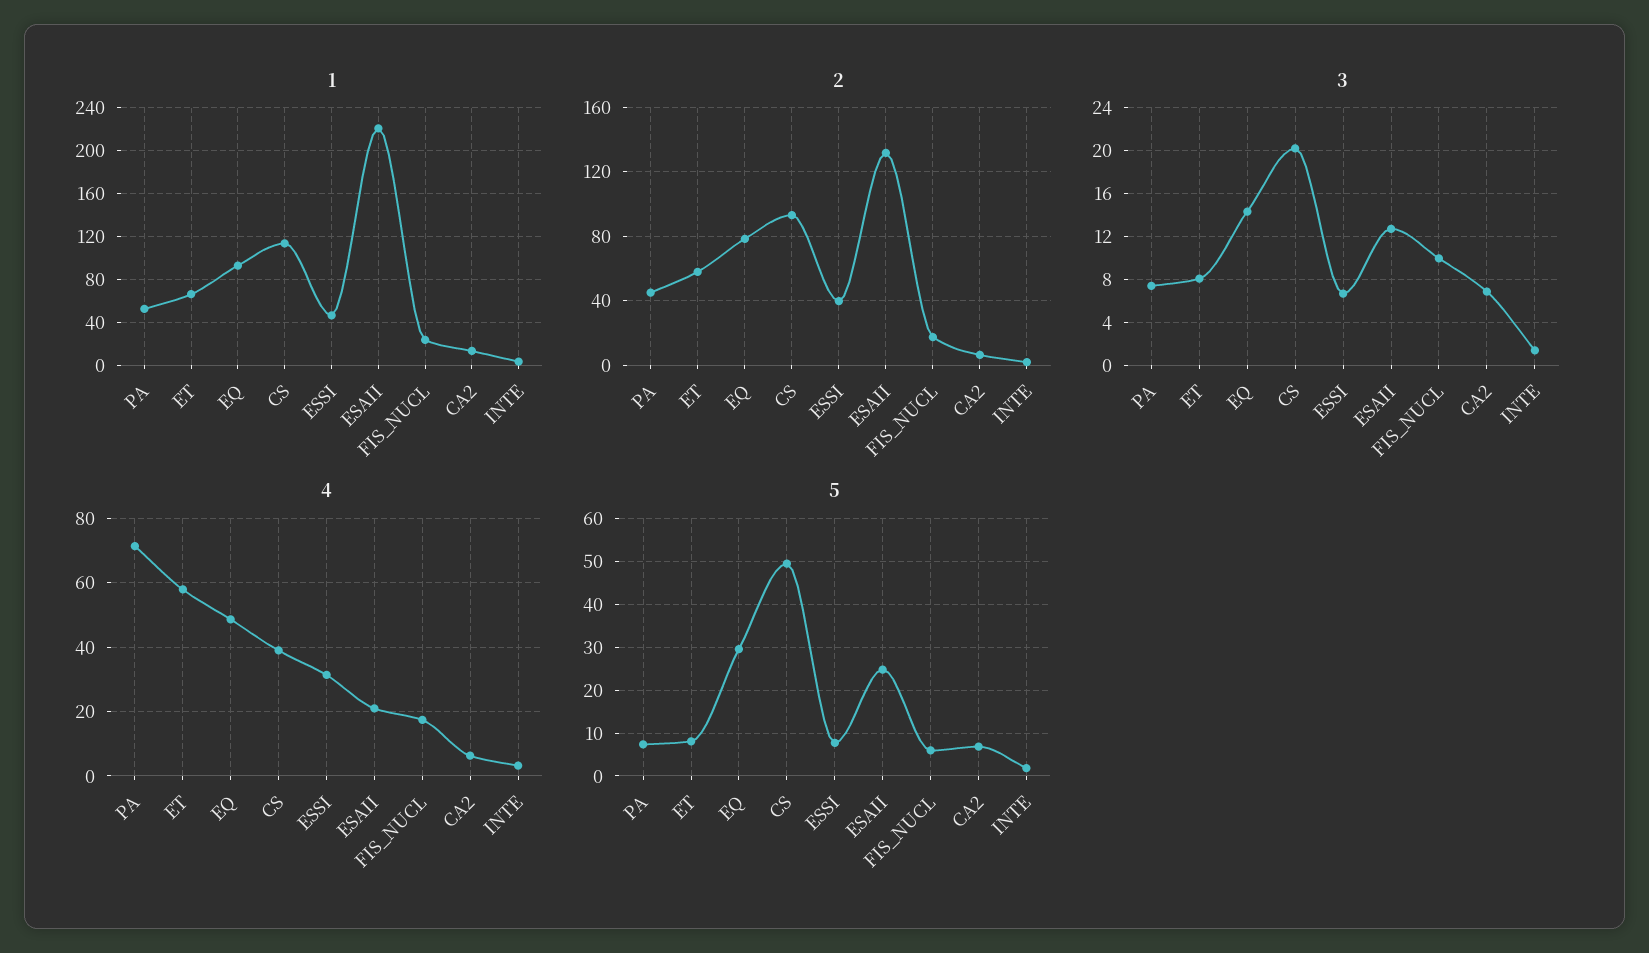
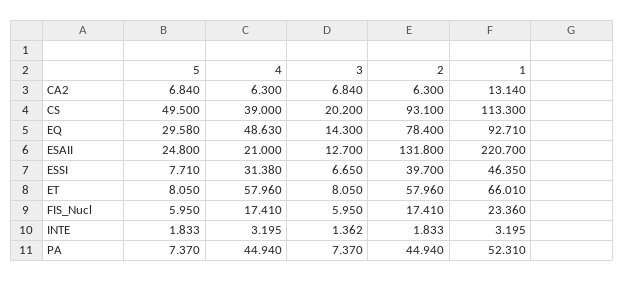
  {
    "1": {
      "PA": 52.31,
      "ET": 66.01,
      "EQ": 92.71,
      "CS": 113.3,
      "ESSI": 46.35,
      "ESAII": 220.7,
      "FIS_NUCL": 23.36,
      "CA2": 13.14,
      "INTE": 3.195
    },
    "2": {
      "PA": 44.94,
      "ET": 57.96,
      "EQ": 78.4,
      "CS": 93.1,
      "ESSI": 39.7,
      "ESAII": 131.8,
      "FIS_NUCL": 17.41,
      "CA2": 6.3,
      "INTE": 1.833
    },
    "3": {
      "PA": 7.37,
      "ET": 8.05,
      "EQ": 14.3,
      "CS": 20.2,
      "ESSI": 6.65,
      "ESAII": 12.7,
-     "FIS_NUCL": 10,
+     "FIS_NUCL": 5.95,
      "CA2": 6.84,
      "INTE": 1.362
    },
    "4": {
-     "PA": 72,
+     "PA": 44.94,
      "ET": 57.96,
      "EQ": 48.63,
      "CS": 39,
      "ESSI": 31.38,
      "ESAII": 21,
      "FIS_NUCL": 17.41,
      "CA2": 6.3,
      "INTE": 3.195
    },
    "5": {
      "PA": 7.37,
      "ET": 8.05,
      "EQ": 29.58,
      "CS": 49.5,
      "ESSI": 7.71,
      "ESAII": 24.8,
      "FIS_NUCL": 5.95,
      "CA2": 6.84,
      "INTE": 1.833
    }
  }

